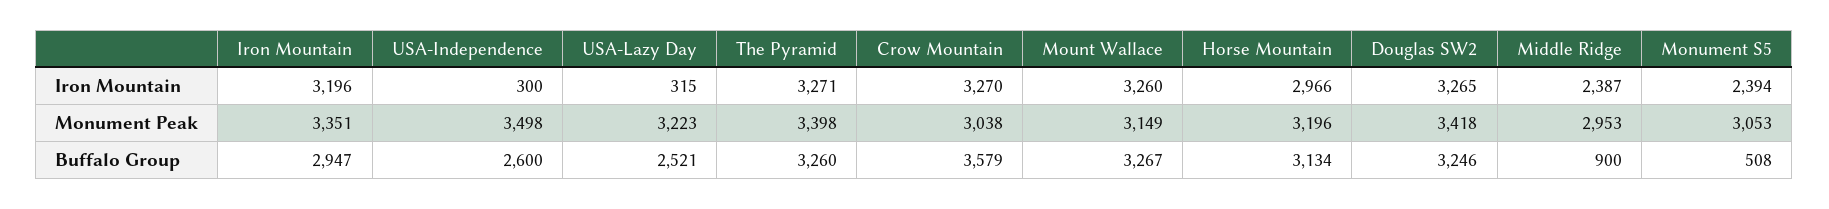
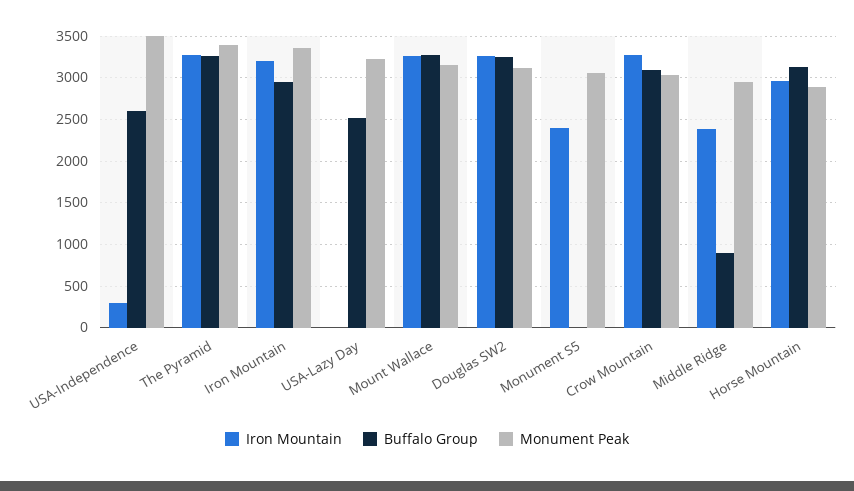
  {
    "Iron Mountain": {
      "Iron Mountain": 3196,
      "USA-Independence": 300,
-     "USA-Lazy Day": 315,
+     "USA-Lazy Day": 0,
      "The Pyramid": 3271,
      "Crow Mountain": 3270,
      "Mount Wallace": 3260,
      "Horse Mountain": 2966,
      "Douglas SW2": 3265,
      "Middle Ridge": 2387,
      "Monument S5": 2394
    },
    "Monument Peak": {
      "Iron Mountain": 3351,
      "USA-Independence": 3498,
      "USA-Lazy Day": 3223,
      "The Pyramid": 3398,
      "Crow Mountain": 3038,
      "Mount Wallace": 3149,
-     "Horse Mountain": 3196,
+     "Horse Mountain": 2900,
-     "Douglas SW2": 3418,
+     "Douglas SW2": 3100,
      "Middle Ridge": 2953,
      "Monument S5": 3053
    },
    "Buffalo Group": {
      "Iron Mountain": 2947,
      "USA-Independence": 2600,
      "USA-Lazy Day": 2521,
      "The Pyramid": 3260,
-     "Crow Mountain": 3579,
+     "Crow Mountain": 3100,
      "Mount Wallace": 3267,
      "Horse Mountain": 3134,
      "Douglas SW2": 3246,
      "Middle Ridge": 900,
-     "Monument S5": 508
+     "Monument S5": 0
    }
  }

